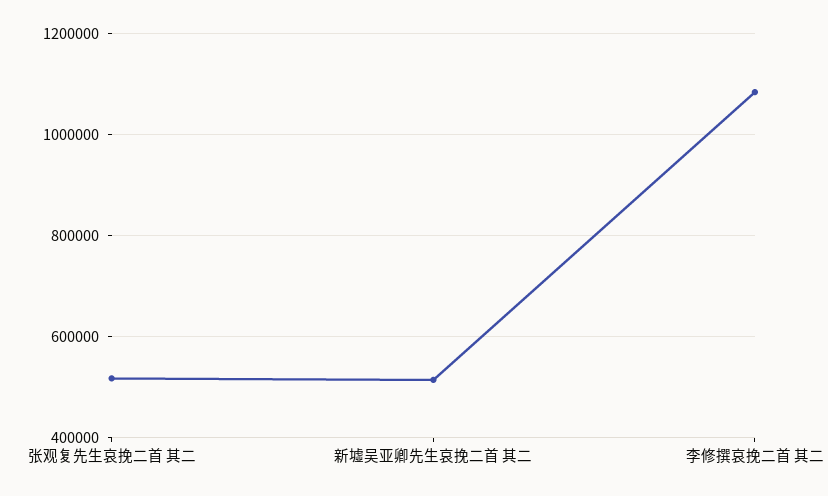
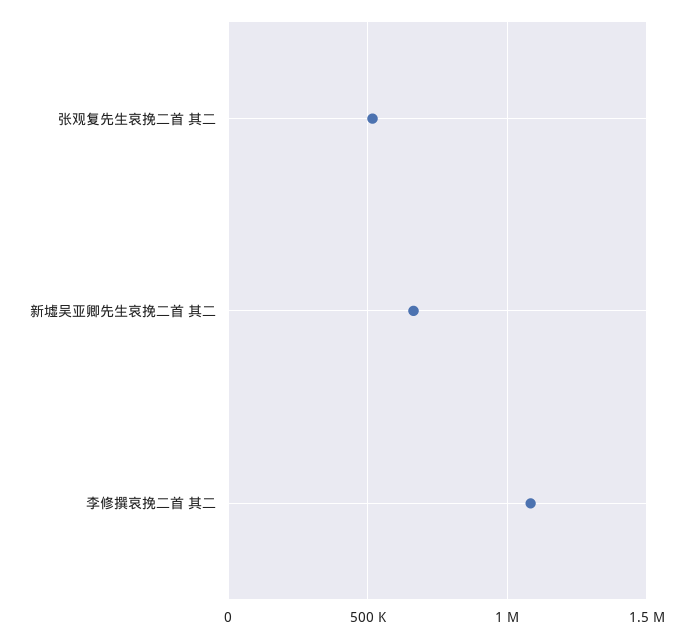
  {
    "张观复先生哀挽二首 其二": 520000,
-   "新墟吴亚卿先生哀挽二首 其二": 520000,
+   "新墟吴亚卿先生哀挽二首 其二": 650000,
    "李修撰哀挽二首 其二": 1080000
  }

